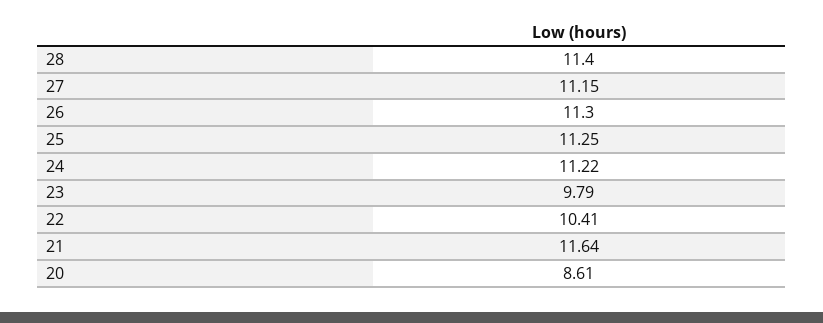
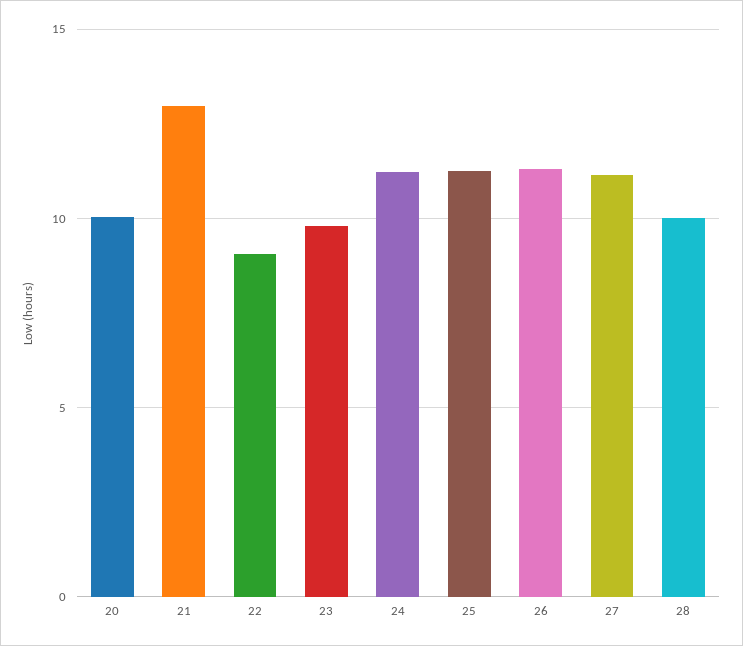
  {
-   "28": 11.4,
+   "28": 10,
    "27": 11.15,
    "26": 11.3,
    "25": 11.25,
    "24": 11.22,
    "23": 9.79,
-   "22": 10.41,
+   "22": 9,
-   "21": 11.64,
+   "21": 13,
-   "20": 8.61
+   "20": 10
  }

